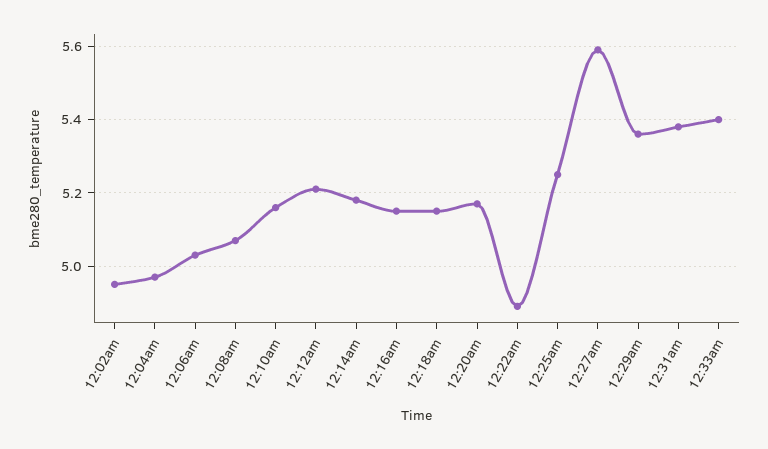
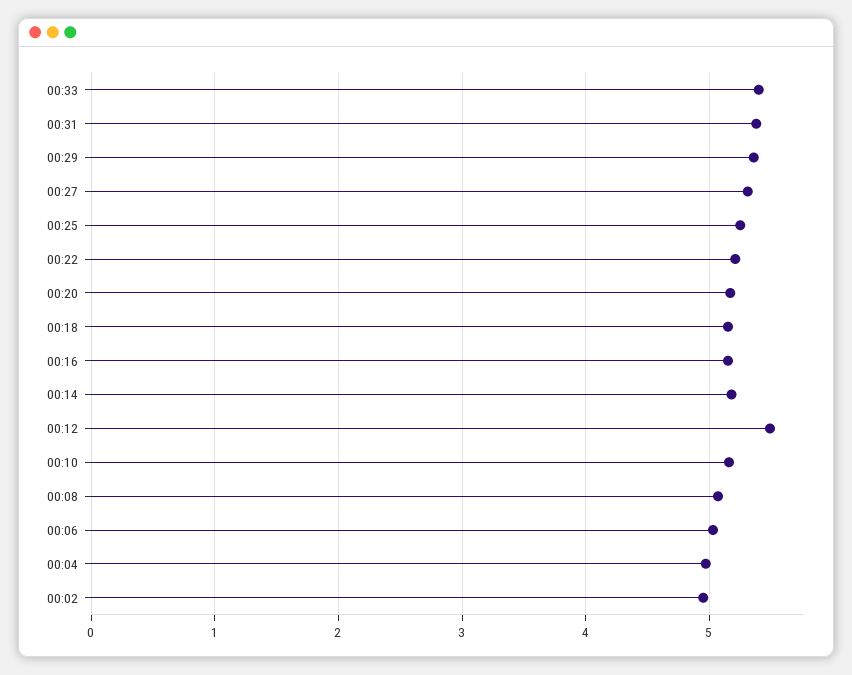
  {
    "12:02am": 4.95,
    "12:04am": 4.95,
    "12:06am": 5.05,
    "12:08am": 5.05,
    "12:10am": 5.15,
-   "12:12am": 5.2,
+   "12:12am": 5.5,
    "12:14am": 5.2,
    "12:16am": 5.15,
    "12:18am": 5.15,
    "12:20am": 5.15,
-   "12:22am": 4.9,
+   "12:22am": 5.2,
    "12:25am": 5.25,
-   "12:27am": 5.6,
+   "12:27am": 5.3,
    "12:29am": 5.35,
    "12:31am": 5.4,
    "12:33am": 5.4
  }

